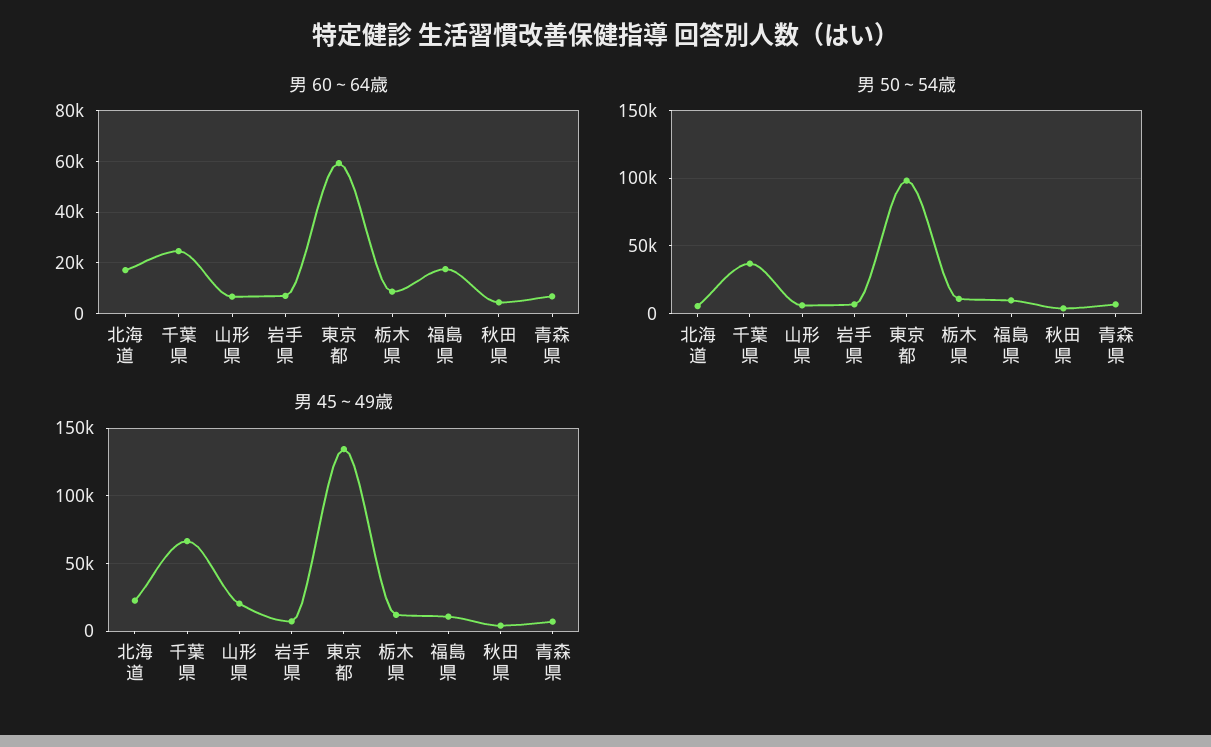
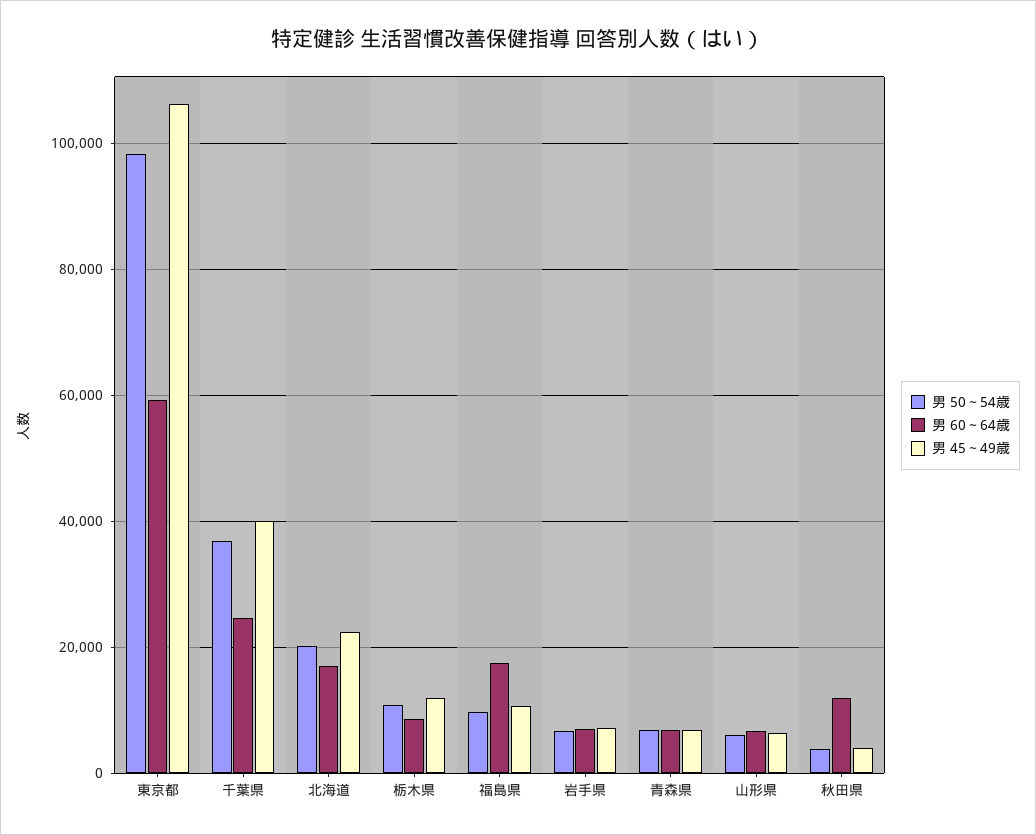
  {
    "男 60～64歳": {
      "北海道": 18000,
      "千葉県": 24000,
      "山形県": 6000,
      "岩手県": 8000,
      "東京都": 60000,
      "栃木県": 8000,
      "福島県": 18000,
-     "秋田県": 5000,
+     "秋田県": 12000,
      "青森県": 6000
    },
    "男 50～54歳": {
-     "北海道": 5000,
+     "北海道": 20000,
      "千葉県": 36000,
      "山形県": 6000,
      "岩手県": 6000,
      "東京都": 98000,
      "栃木県": 10000,
      "福島県": 10000,
      "秋田県": 4000,
      "青森県": 6000
    },
    "男 45～49歳": {
      "北海道": 22000,
-     "千葉県": 65000,
+     "千葉県": 40000,
-     "山形県": 20000,
+     "山形県": 6000,
      "岩手県": 8000,
-     "東京都": 135000,
+     "東京都": 106000,
      "栃木県": 12000,
      "福島県": 10000,
      "秋田県": 4000,
      "青森県": 6000
    }
  }

